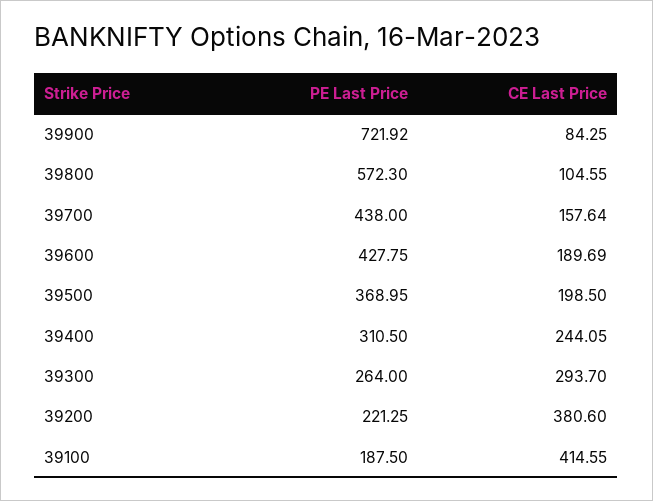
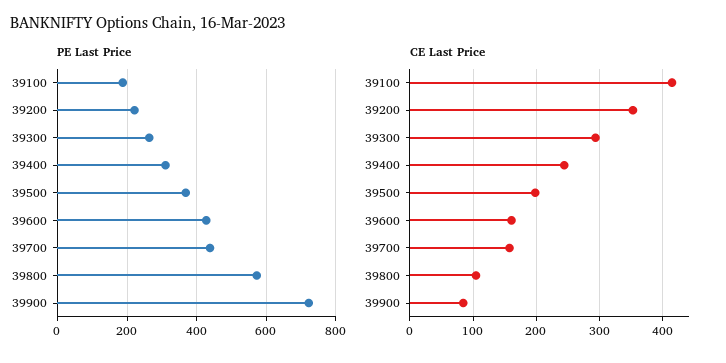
  {
    "PE Last Price": {
      "39900": 721.92,
      "39800": 572.3,
      "39700": 438,
      "39600": 427.75,
      "39500": 368.95,
      "39400": 310.5,
      "39300": 264,
      "39200": 221.25,
      "39100": 187.5
    },
    "CE Last Price": {
      "39900": 84.25,
      "39800": 104.55,
      "39700": 157.64,
-     "39600": 189.69,
+     "39600": 160,
      "39500": 198.5,
      "39400": 244.05,
      "39300": 293.7,
-     "39200": 380.6,
+     "39200": 350,
      "39100": 414.55
    }
  }

